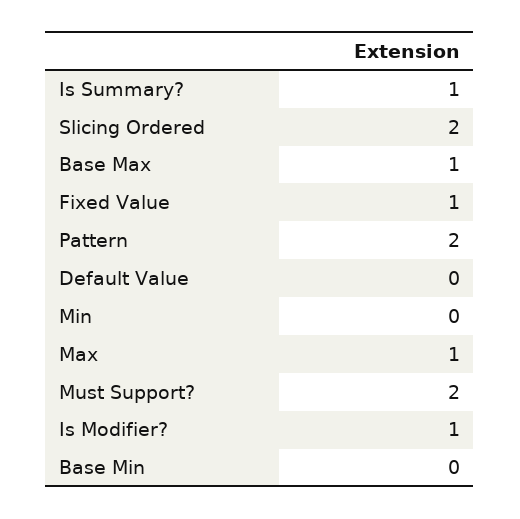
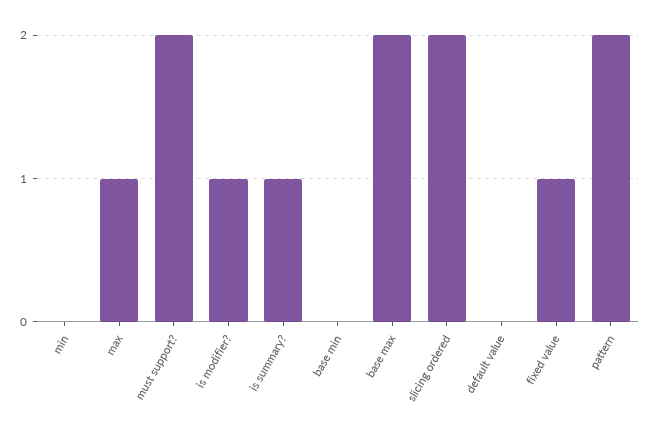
  {
    "Is Summary?": 1,
    "Slicing Ordered": 2,
-   "Base Max": 1,
+   "Base Max": 2,
    "Fixed Value": 1,
    "Pattern": 2,
    "Default Value": 0,
    "Min": 0,
    "Max": 1,
    "Must Support?": 2,
    "Is Modifier?": 1,
    "Base Min": 0
  }

